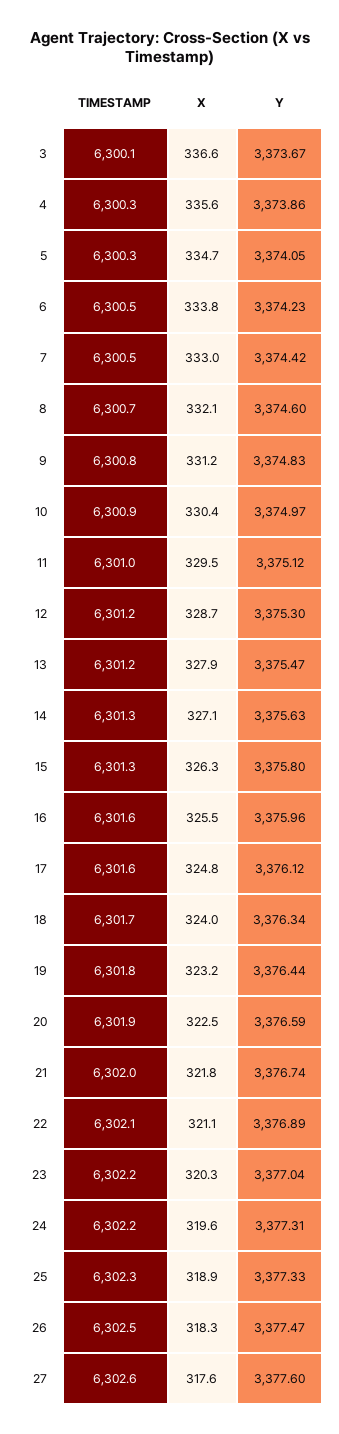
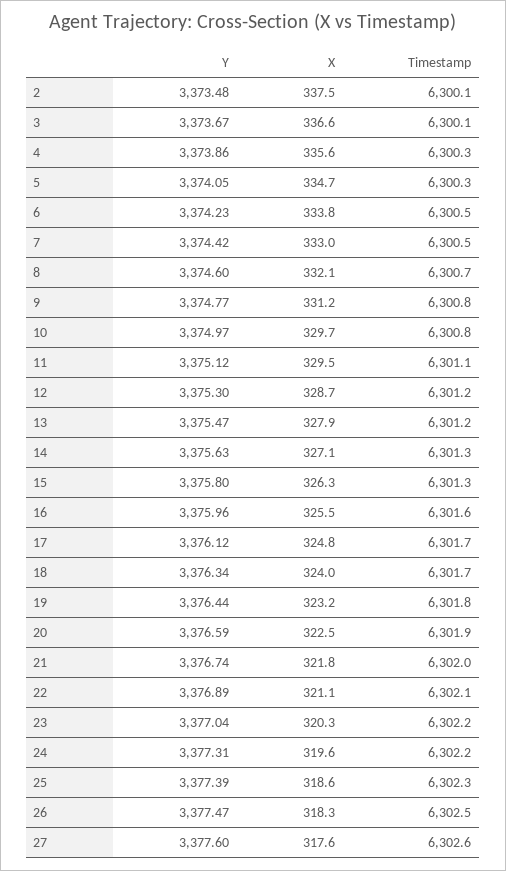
  {
    "TIMESTAMP": {
      "3": 6300.1,
      "4": 6300.3,
      "5": 6300.3,
      "6": 6300.5,
      "7": 6300.5,
      "8": 6300.7,
      "9": 6300.8,
-     "10": 6300.9,
+     "10": 6300.8,
-     "11": 6301,
+     "11": 6301.1,
      "12": 6301.2,
      "13": 6301.2,
      "14": 6301.3,
      "15": 6301.3,
      "16": 6301.6,
-     "17": 6301.6,
+     "17": 6301.7,
      "18": 6301.7,
      "19": 6301.8,
      "20": 6301.9,
      "21": 6302,
      "22": 6302.1,
      "23": 6302.2,
      "24": 6302.2,
      "25": 6302.3,
      "26": 6302.5,
-     "27": 6302.6
+     "27": 6302.6,
+     "2": 6300.1
    },
    "X": {
      "3": 336.6,
      "4": 335.6,
      "5": 334.7,
      "6": 333.8,
      "7": 333,
      "8": 332.1,
      "9": 331.2,
-     "10": 330.4,
+     "10": 329.7,
      "11": 329.5,
      "12": 328.7,
      "13": 327.9,
      "14": 327.1,
      "15": 326.3,
      "16": 325.5,
      "17": 324.8,
      "18": 324,
      "19": 323.2,
      "20": 322.5,
      "21": 321.8,
      "22": 321.1,
      "23": 320.3,
      "24": 319.6,
-     "25": 318.9,
+     "25": 318.6,
      "26": 318.3,
-     "27": 317.6
+     "27": 317.6,
+     "2": 337.5
    },
    "Y": {
      "3": 3373.67,
      "4": 3373.86,
      "5": 3374.05,
      "6": 3374.23,
      "7": 3374.42,
      "8": 3374.6,
-     "9": 3374.83,
+     "9": 3374.77,
      "10": 3374.97,
      "11": 3375.12,
      "12": 3375.3,
      "13": 3375.47,
      "14": 3375.63,
      "15": 3375.8,
      "16": 3375.96,
      "17": 3376.12,
      "18": 3376.34,
      "19": 3376.44,
      "20": 3376.59,
      "21": 3376.74,
      "22": 3376.89,
      "23": 3377.04,
      "24": 3377.31,
-     "25": 3377.33,
+     "25": 3377.39,
      "26": 3377.47,
-     "27": 3377.6
+     "27": 3377.6,
+     "2": 3373.48
    }
  }

